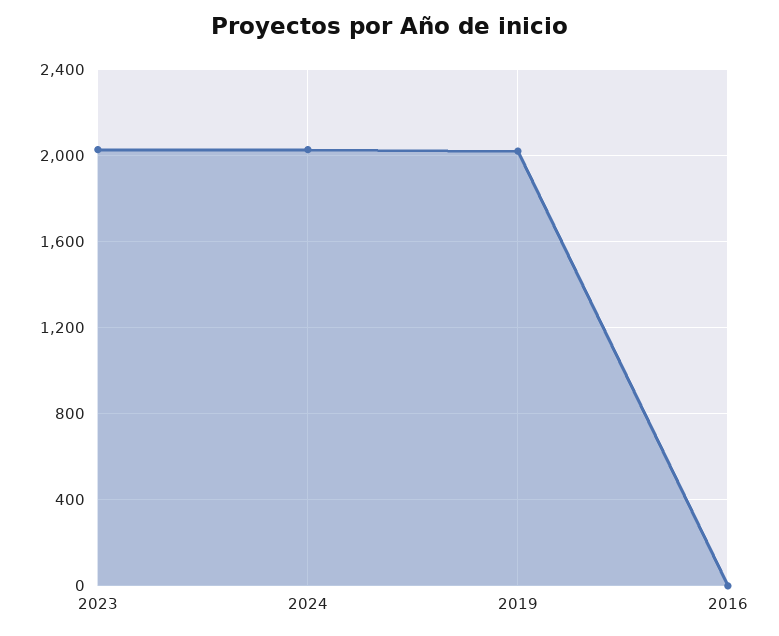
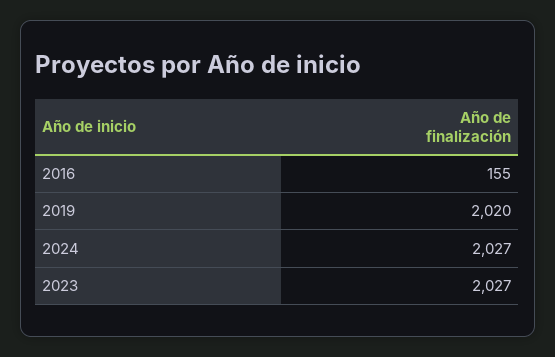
  {
    "2023": 2027,
    "2024": 2027,
    "2019": 2020,
-   "2016": 0
+   "2016": 155
  }

